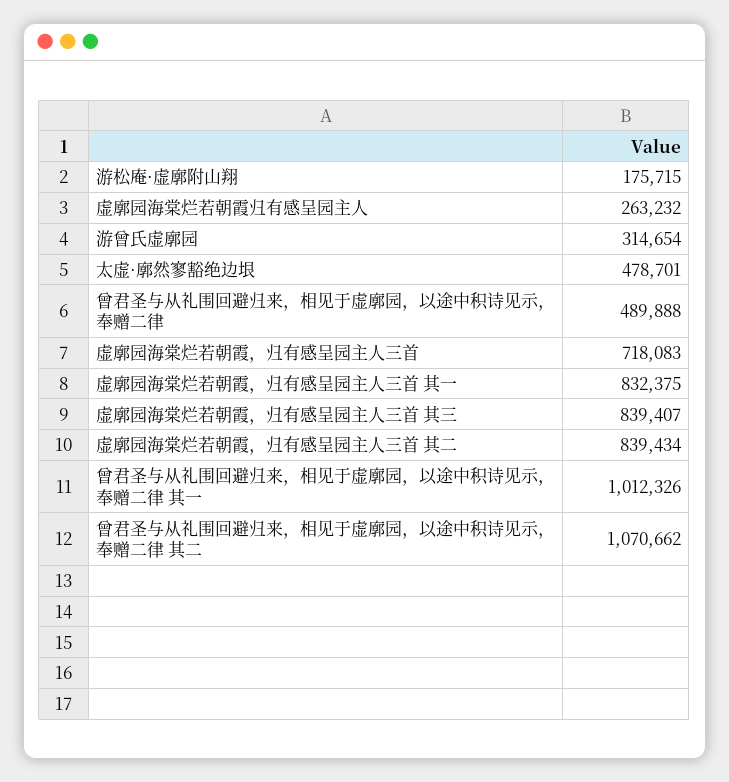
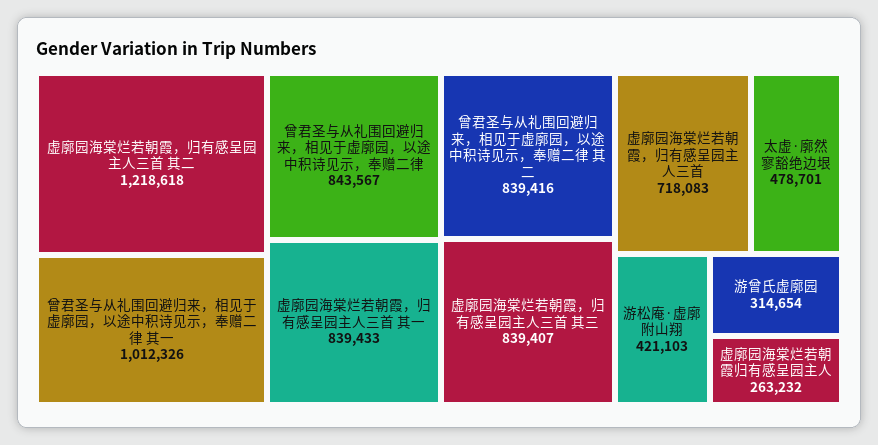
  {
-   "游松庵·虚廓附山翔": 175715,
+   "游松庵·虚廓附山翔": 421103,
    "虚廓园海棠烂若朝霞归有感呈园主人": 263232,
    "游曾氏虚廓园": 314654,
    "太虚·廓然寥豁绝边垠": 478701,
-   "曾君圣与从礼围回避归来，相见于虚廓园，以途中积诗见示，奉赠二律": 489888,
+   "曾君圣与从礼围回避归来，相见于虚廓园，以途中积诗见示，奉赠二律": 843567,
    "虚廓园海棠烂若朝霞，归有感呈园主人三首": 718083,
-   "虚廓园海棠烂若朝霞，归有感呈园主人三首 其一": 832375,
+   "虚廓园海棠烂若朝霞，归有感呈园主人三首 其一": 839433,
    "虚廓园海棠烂若朝霞，归有感呈园主人三首 其三": 839407,
-   "虚廓园海棠烂若朝霞，归有感呈园主人三首 其二": 839434,
+   "虚廓园海棠烂若朝霞，归有感呈园主人三首 其二": 1218618,
    "曾君圣与从礼围回避归来，相见于虚廓园，以途中积诗见示，奉赠二律 其一": 1012326,
-   "曾君圣与从礼围回避归来，相见于虚廓园，以途中积诗见示，奉赠二律 其二": 1070662
+   "曾君圣与从礼围回避归来，相见于虚廓园，以途中积诗见示，奉赠二律 其二": 839416
  }

